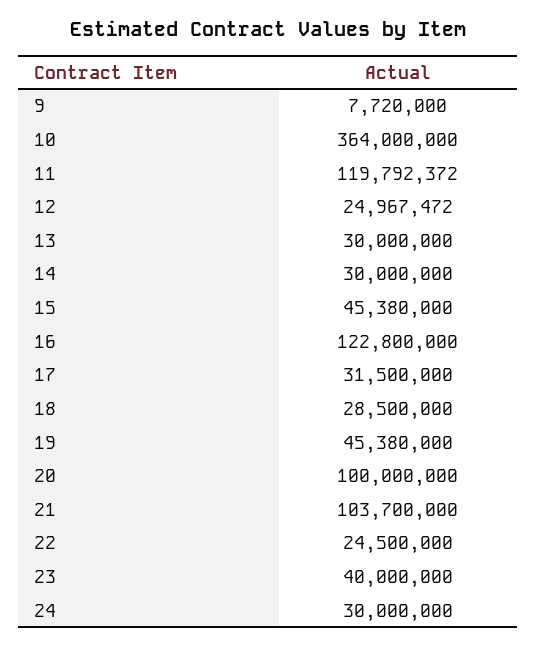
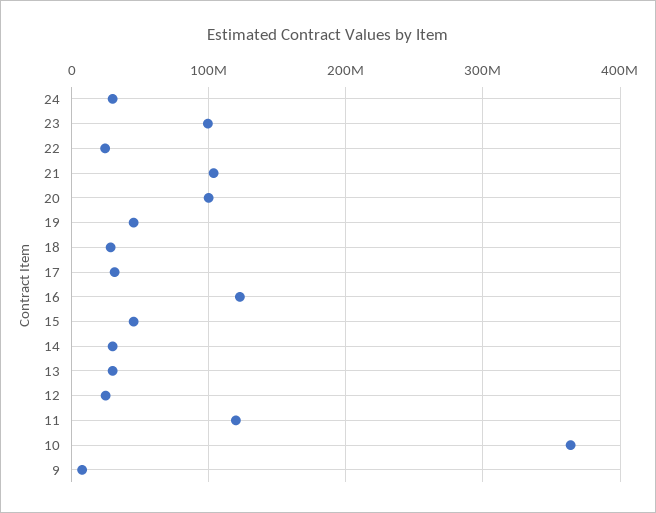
  {
    "9": 7720000,
    "10": 364000000,
    "11": 119792372,
    "12": 24967472,
    "13": 30000000,
    "14": 30000000,
    "15": 45380000,
    "16": 122800000,
    "17": 31500000,
    "18": 28500000,
    "19": 45380000,
    "20": 100000000,
    "21": 103700000,
    "22": 24500000,
-   "23": 40000000,
+   "23": 100000000,
    "24": 30000000
  }

